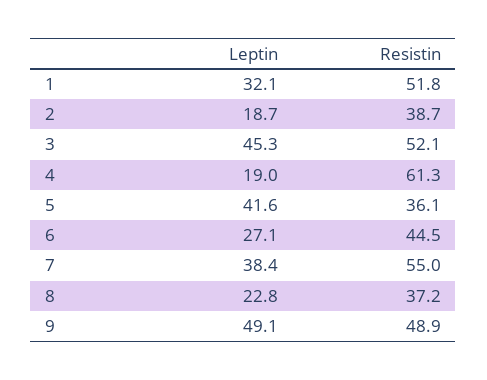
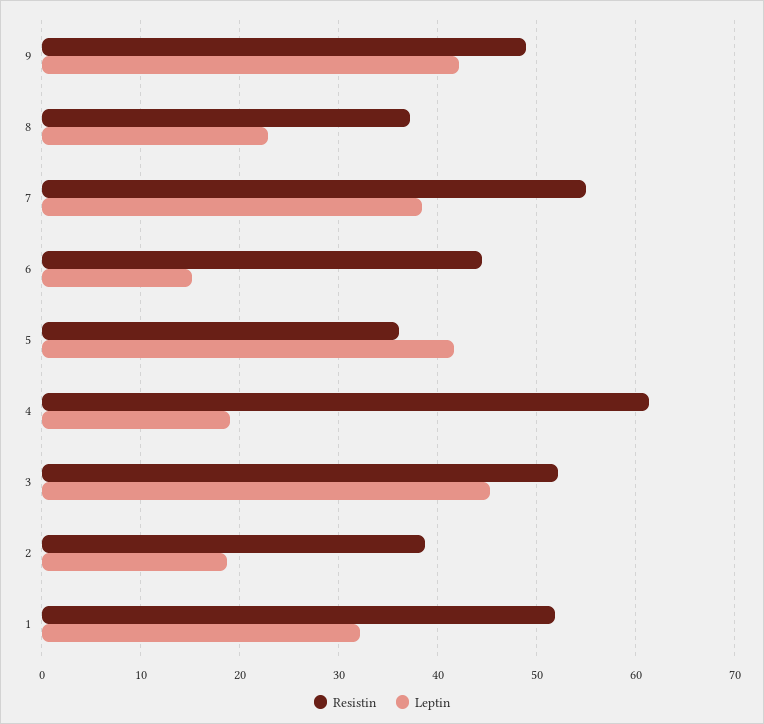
  {
    "Leptin": {
      "1": 32.1,
      "2": 18.7,
      "3": 45.3,
      "4": 19,
      "5": 41.6,
-     "6": 27.1,
+     "6": 15,
      "7": 38.4,
      "8": 22.8,
-     "9": 49.1
+     "9": 42
    },
    "Resistin": {
      "1": 51.8,
      "2": 38.7,
      "3": 52.1,
      "4": 61.3,
      "5": 36.1,
      "6": 44.5,
      "7": 55,
      "8": 37.2,
      "9": 48.9
    }
  }

